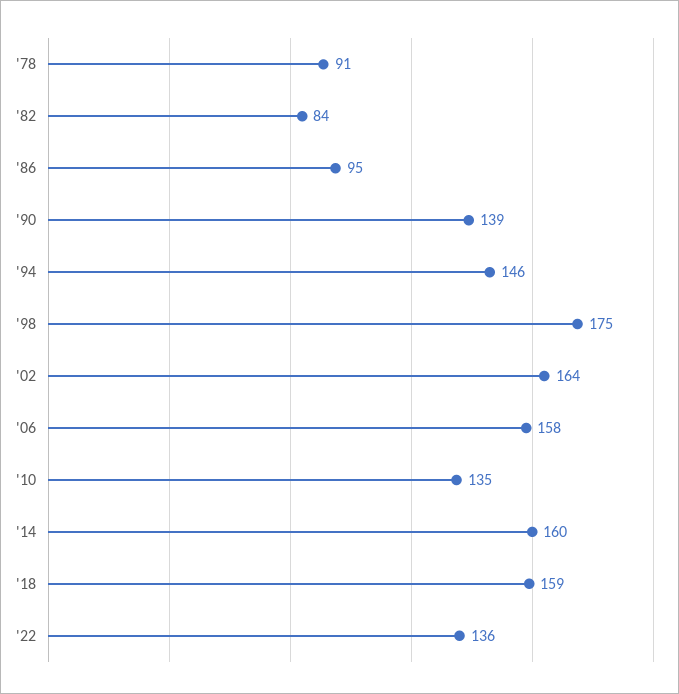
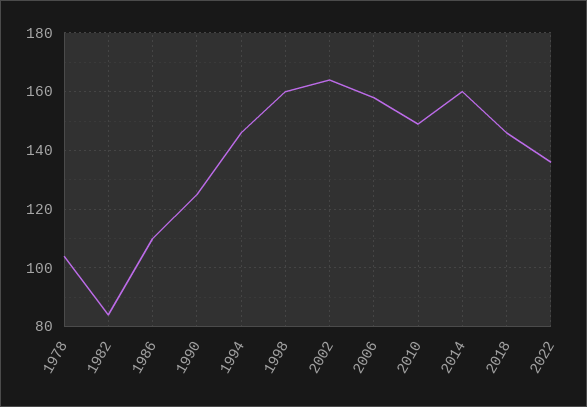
  {
-   "'78": 91,
+   "'78": 105,
    "'82": 84,
-   "'86": 95,
+   "'86": 110,
-   "'90": 139,
+   "'90": 125,
    "'94": 146,
-   "'98": 175,
+   "'98": 160,
    "'02": 164,
    "'06": 158,
-   "'10": 135,
+   "'10": 150,
    "'14": 160,
-   "'18": 159,
+   "'18": 145,
    "'22": 136
  }

